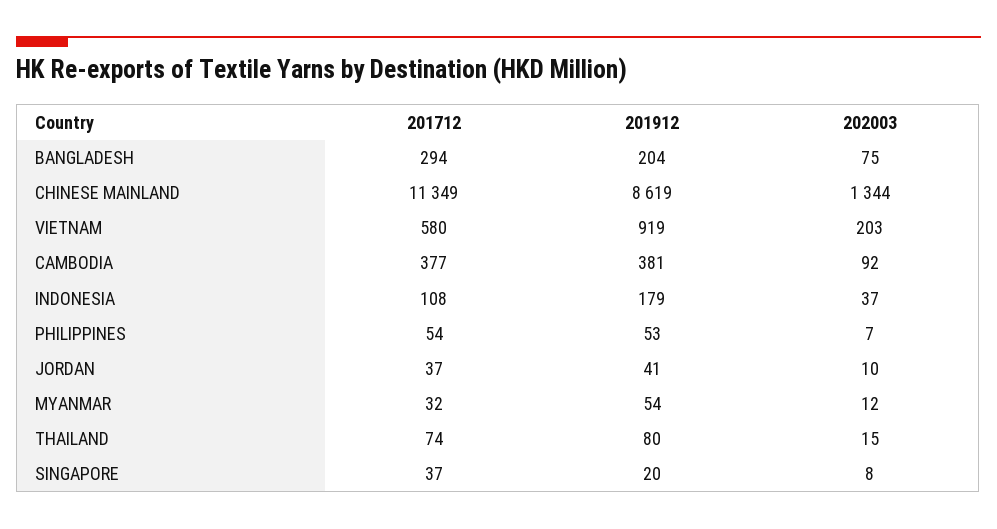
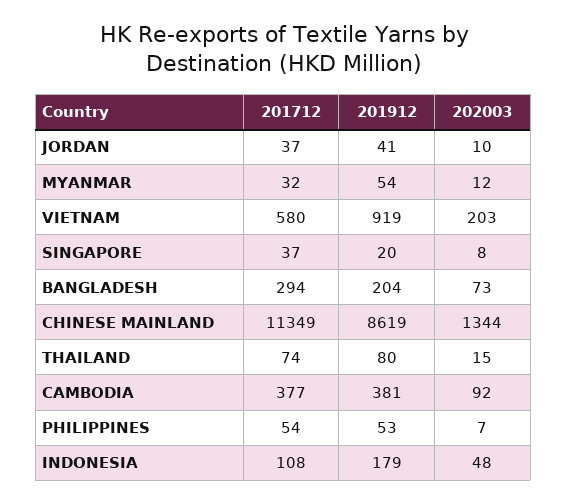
  {
    "201712": {
      "BANGLADESH": 294,
      "CHINESE MAINLAND": 11349,
      "VIETNAM": 580,
      "CAMBODIA": 377,
      "INDONESIA": 108,
      "PHILIPPINES": 54,
      "JORDAN": 37,
      "MYANMAR": 32,
      "THAILAND": 74,
      "SINGAPORE": 37
    },
    "201912": {
      "BANGLADESH": 204,
      "CHINESE MAINLAND": 8619,
      "VIETNAM": 919,
      "CAMBODIA": 381,
      "INDONESIA": 179,
      "PHILIPPINES": 53,
      "JORDAN": 41,
      "MYANMAR": 54,
      "THAILAND": 80,
      "SINGAPORE": 20
    },
    "202003": {
-     "BANGLADESH": 75,
+     "BANGLADESH": 73,
      "CHINESE MAINLAND": 1344,
      "VIETNAM": 203,
      "CAMBODIA": 92,
-     "INDONESIA": 37,
+     "INDONESIA": 48,
      "PHILIPPINES": 7,
      "JORDAN": 10,
      "MYANMAR": 12,
      "THAILAND": 15,
      "SINGAPORE": 8
    }
  }

